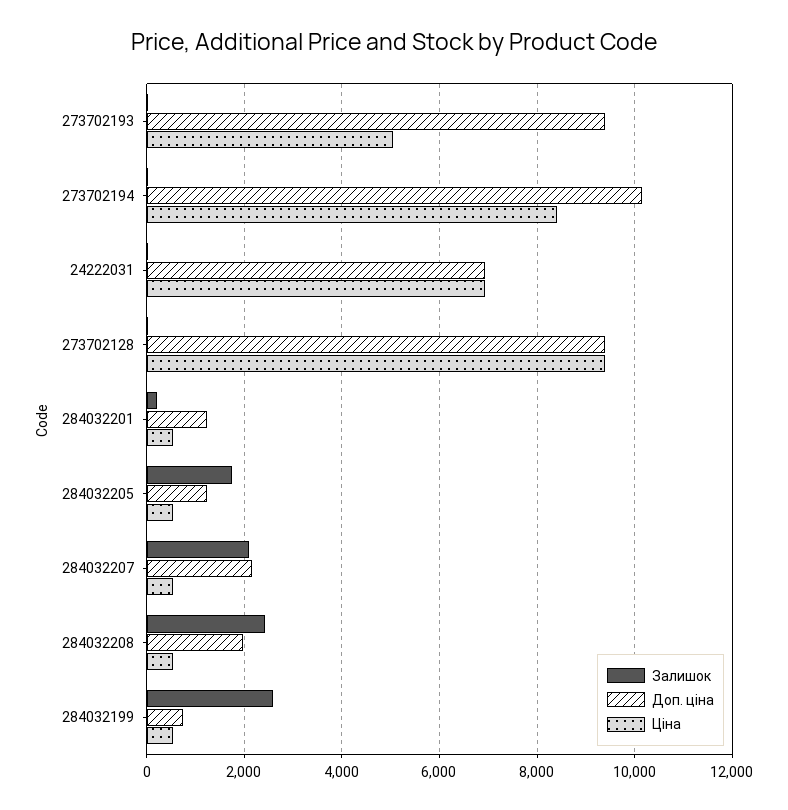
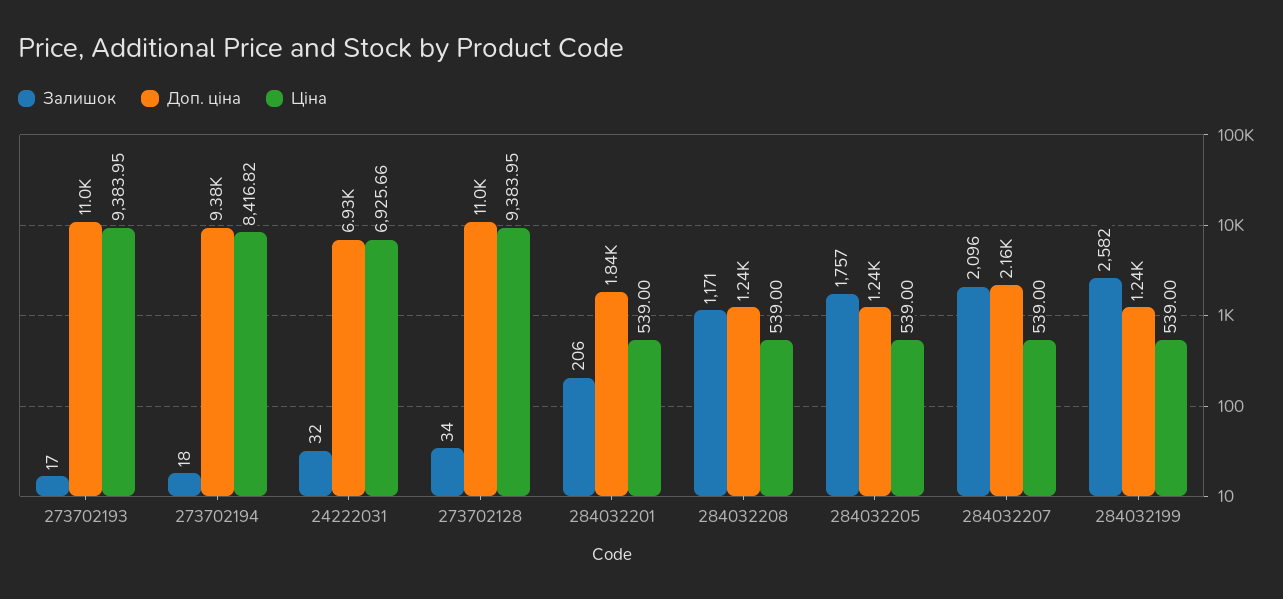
  {
    "Залишок": {
      "273702193": 17,
      "273702194": 18,
      "24222031": 32,
      "273702128": 34,
      "284032201": 206,
      "284032205": 1757,
      "284032207": 2096,
-     "284032208": 2400,
+     "284032208": 1171,
      "284032199": 2582
    },
    "Доп. ціна": {
-     "273702193": 9400,
+     "273702193": 11000,
-     "273702194": 10200,
+     "273702194": 9380,
      "24222031": 6930,
-     "273702128": 9400,
+     "273702128": 11000,
-     "284032201": 1200,
+     "284032201": 1840,
      "284032205": 1240,
      "284032207": 2160,
-     "284032208": 2000,
+     "284032208": 1240,
-     "284032199": 800
+     "284032199": 1240
    },
    "Ціна": {
-     "273702193": 5000,
+     "273702193": 9383.95,
      "273702194": 8416.82,
      "24222031": 6925.66,
      "273702128": 9383.95,
      "284032201": 539,
      "284032205": 539,
      "284032207": 539,
      "284032208": 539,
      "284032199": 539
    }
  }

